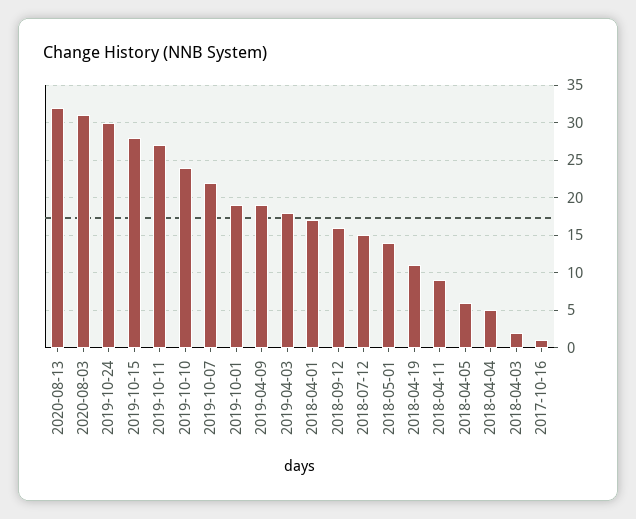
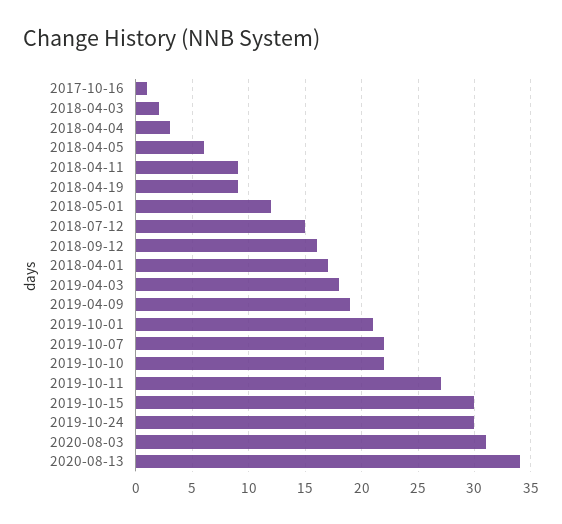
  {
-   "2020-08-13": 32,
+   "2020-08-13": 34,
    "2020-08-03": 31,
    "2019-10-24": 30,
-   "2019-10-15": 28,
+   "2019-10-15": 30,
    "2019-10-11": 27,
-   "2019-10-10": 24,
+   "2019-10-10": 22,
    "2019-10-07": 22,
-   "2019-10-01": 19,
+   "2019-10-01": 21,
    "2019-04-09": 19,
    "2019-04-03": 18,
    "2018-04-01": 17,
    "2018-09-12": 16,
    "2018-07-12": 15,
-   "2018-05-01": 14,
+   "2018-05-01": 12,
-   "2018-04-19": 11,
+   "2018-04-19": 9,
    "2018-04-11": 9,
    "2018-04-05": 6,
-   "2018-04-04": 5,
+   "2018-04-04": 3,
    "2018-04-03": 2,
    "2017-10-16": 1
  }

